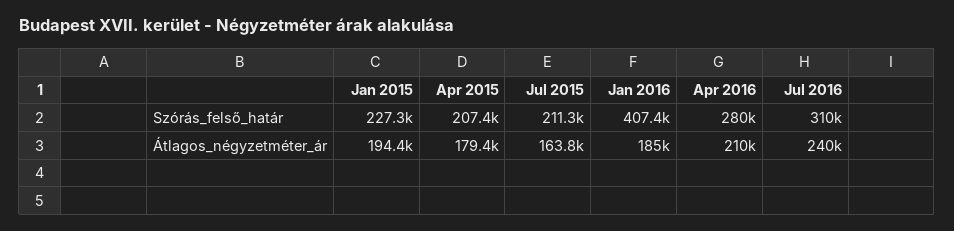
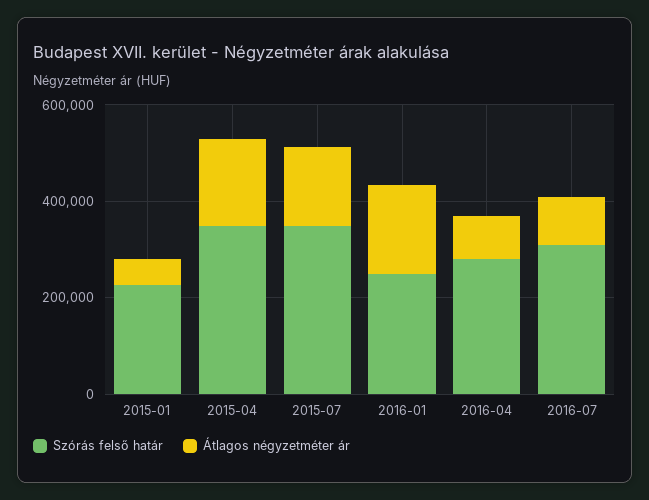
  {
    "Szórás_felső_határ": {
      "Jan 2015": 227300,
-     "Apr 2015": 207400,
+     "Apr 2015": 350000,
-     "Jul 2015": 211300,
+     "Jul 2015": 350000,
-     "Jan 2016": 407400,
+     "Jan 2016": 250000,
      "Apr 2016": 280000,
      "Jul 2016": 310000
    },
    "Átlagos_négyzetméter_ár": {
-     "Jan 2015": 194400,
+     "Jan 2015": 50000,
      "Apr 2015": 179400,
      "Jul 2015": 163800,
      "Jan 2016": 185000,
-     "Apr 2016": 210000,
+     "Apr 2016": 100000,
-     "Jul 2016": 240000
+     "Jul 2016": 100000
    }
  }

